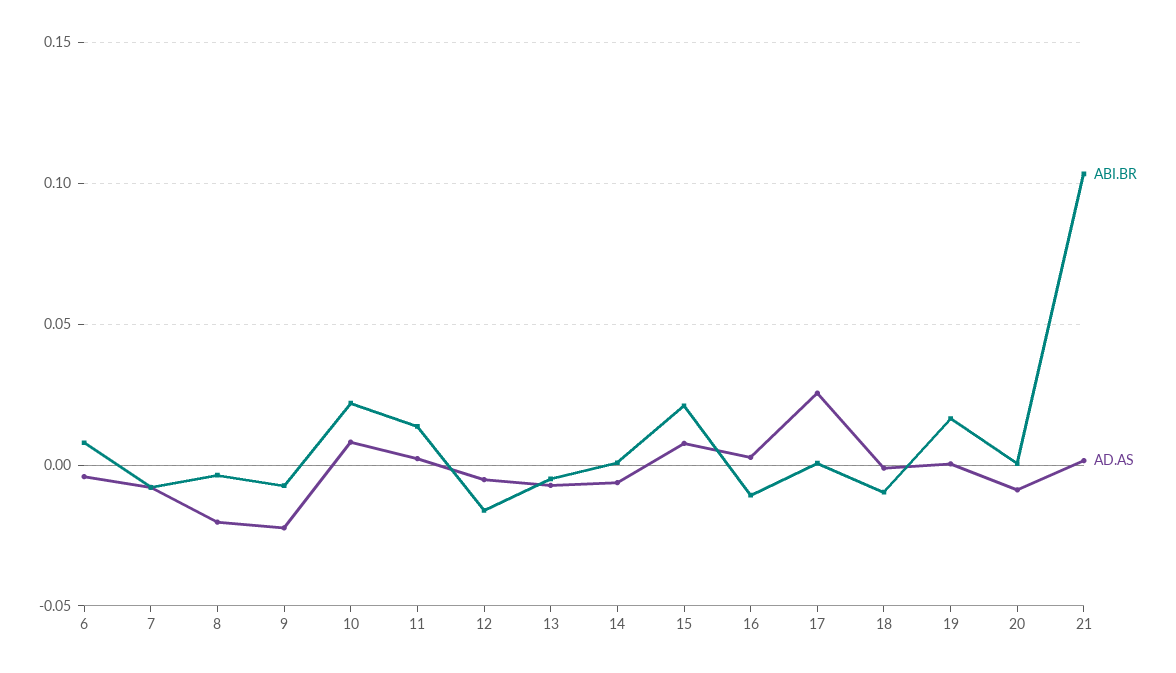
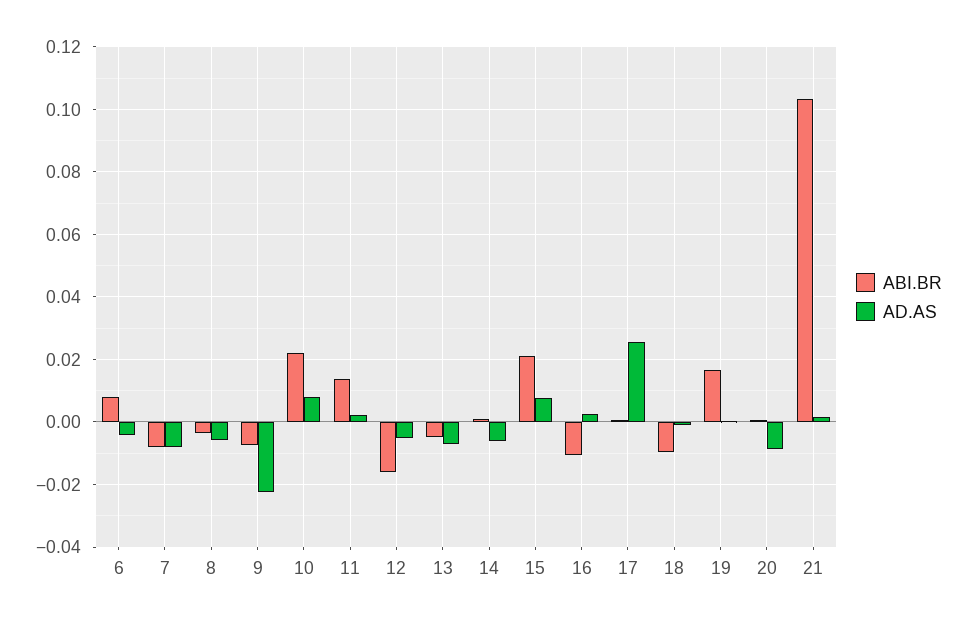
  {
    "ABI.BR": {
      "6": 0.008,
      "7": -0.008,
      "8": -0.004,
      "9": -0.008,
      "10": 0.022,
      "11": 0.014,
      "12": -0.016,
      "13": -0.004,
      "14": 0,
      "15": 0.022,
      "16": -0.01,
      "17": 0,
      "18": -0.01,
      "19": 0.016,
      "20": 0,
      "21": 0.104
    },
    "AD.AS": {
      "6": -0.004,
      "7": -0.008,
-     "8": -0.02,
+     "8": -0.006,
      "9": -0.022,
      "10": 0.008,
      "11": 0.002,
      "12": -0.006,
      "13": -0.008,
      "14": -0.006,
      "15": 0.008,
      "16": 0.002,
      "17": 0.026,
      "18": -0.002,
      "19": 0,
      "20": -0.008,
      "21": 0.002
    }
  }

